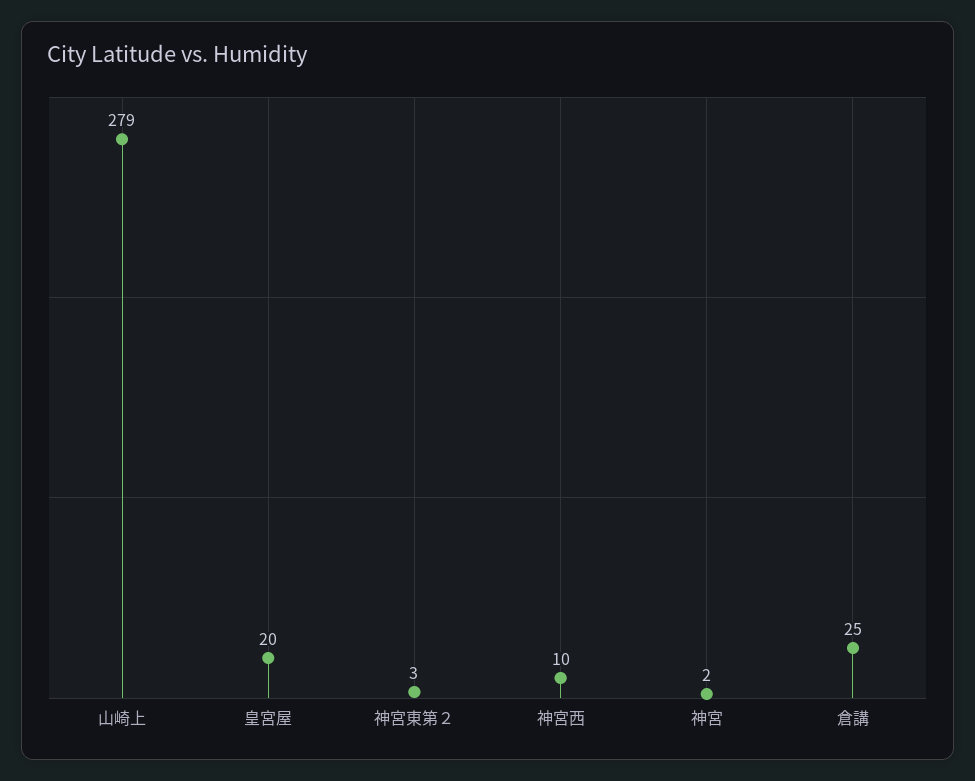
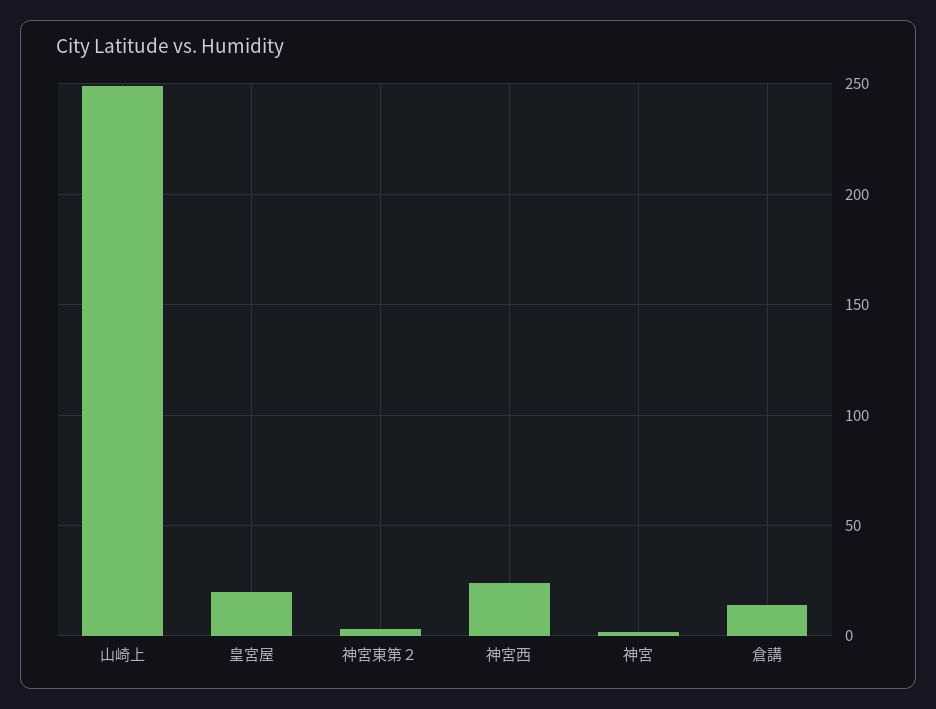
  {
-   "山崎上": 279,
+   "山崎上": 250,
    "皇宮屋": 20,
    "神宮東第２": 3,
-   "神宮西": 10,
+   "神宮西": 25,
    "神宮": 2,
-   "倉講": 25
+   "倉講": 15
  }

